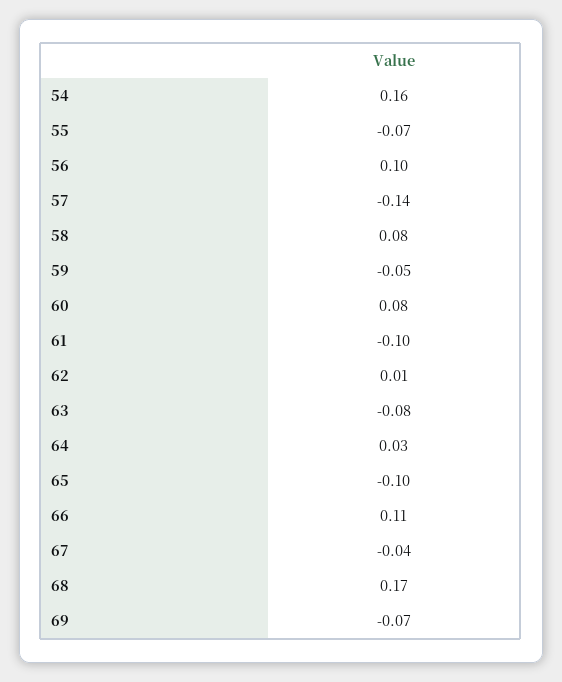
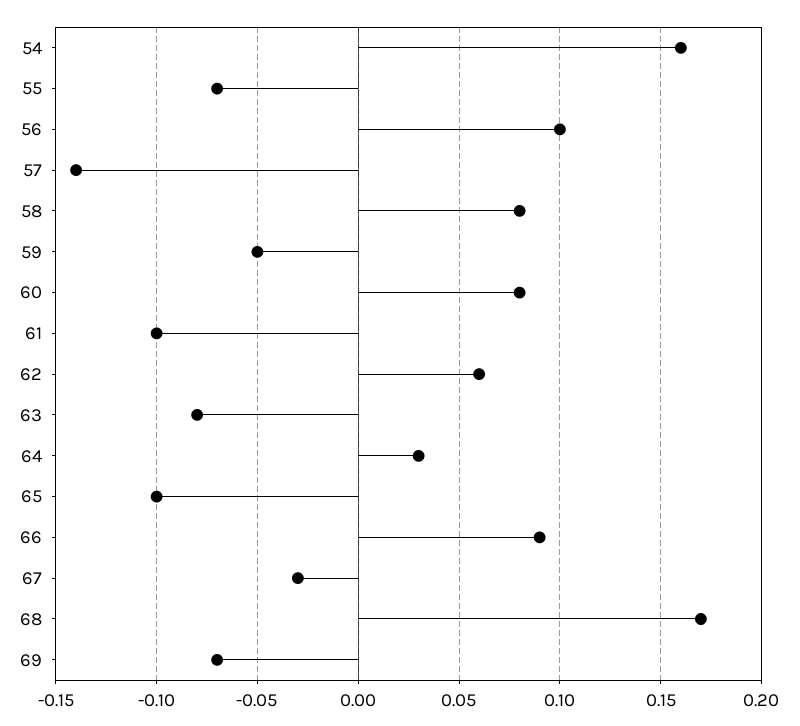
  {
    "54": 0.16,
    "55": -0.07,
    "56": 0.1,
    "57": -0.14,
    "58": 0.08,
    "59": -0.05,
    "60": 0.08,
    "61": -0.1,
-   "62": 0.01,
+   "62": 0.06,
    "63": -0.08,
    "64": 0.03,
    "65": -0.1,
-   "66": 0.11,
+   "66": 0.09,
-   "67": -0.04,
+   "67": -0.03,
    "68": 0.17,
    "69": -0.07
  }

